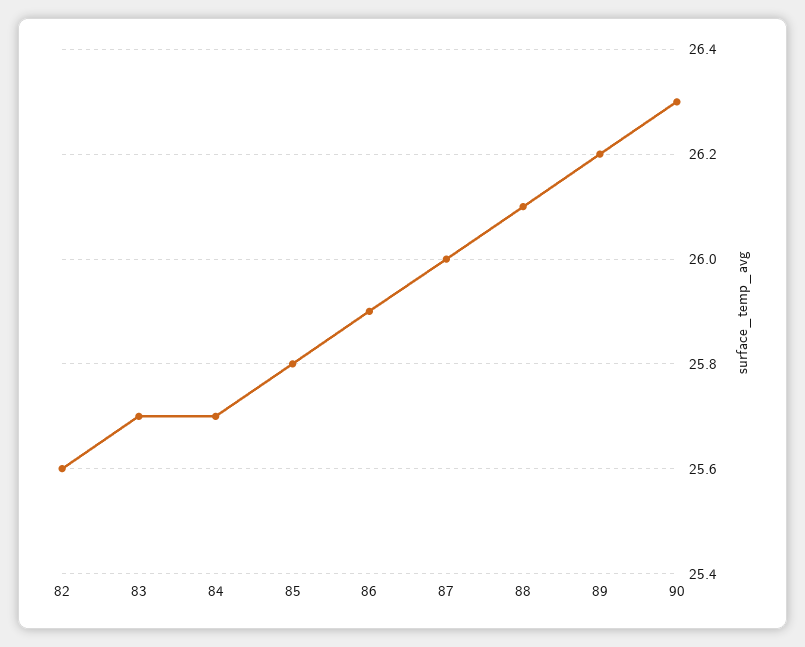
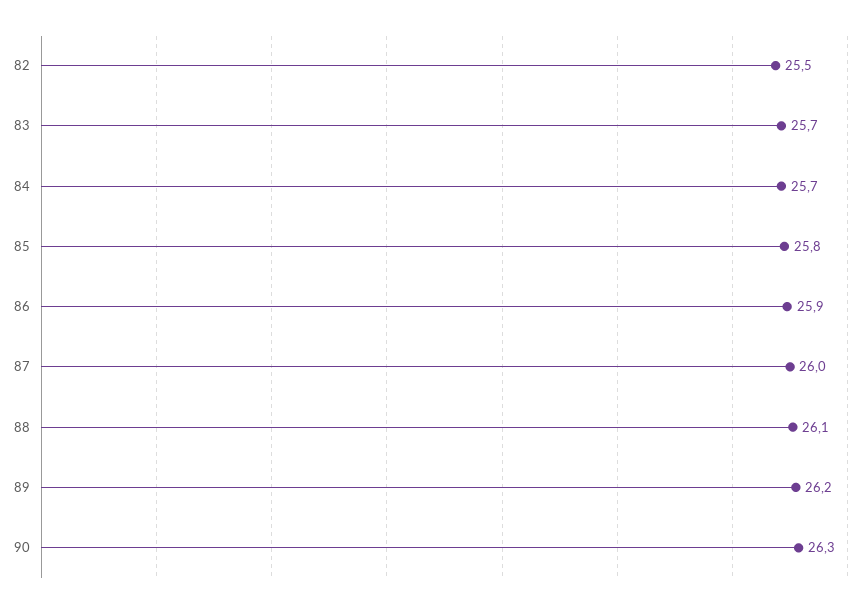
  {
-   "82": 25.6,
+   "82": 25.5,
    "83": 25.7,
    "84": 25.7,
    "85": 25.8,
    "86": 25.9,
    "87": 26,
    "88": 26.1,
    "89": 26.2,
    "90": 26.3
  }

